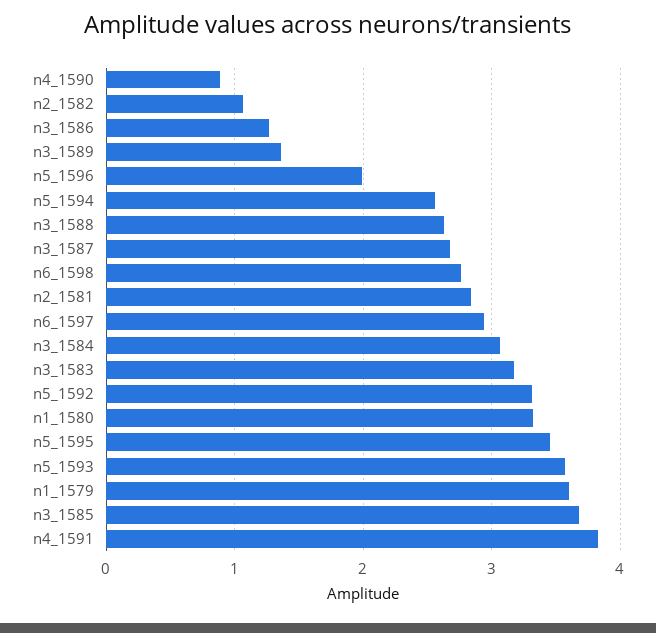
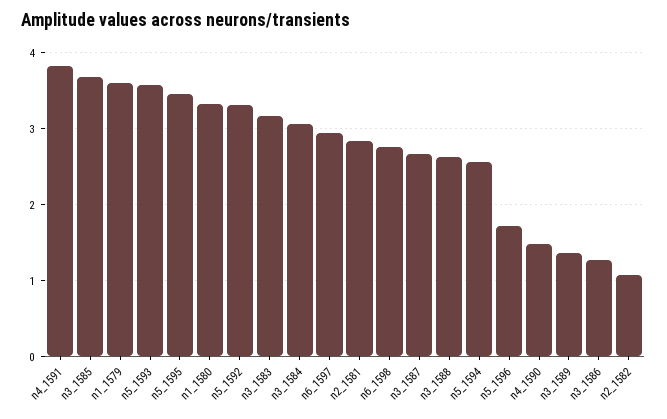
  {
-   "n4_1590": 0.9,
+   "n4_1590": 1.5,
    "n2_1582": 1.1,
    "n3_1586": 1.3,
    "n3_1589": 1.4,
-   "n5_1596": 2,
+   "n5_1596": 1.7,
    "n5_1594": 2.6,
    "n3_1588": 2.6,
    "n3_1587": 2.7,
    "n6_1598": 2.8,
    "n2_1581": 2.8,
    "n6_1597": 2.9,
    "n3_1584": 3.1,
    "n3_1583": 3.2,
    "n5_1592": 3.3,
    "n1_1580": 3.3,
    "n5_1595": 3.5,
    "n5_1593": 3.6,
    "n1_1579": 3.6,
    "n3_1585": 3.7,
    "n4_1591": 3.8
  }

